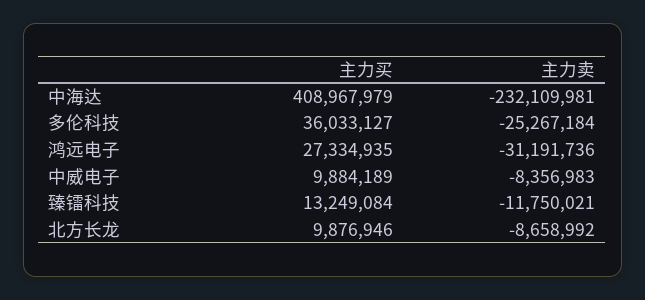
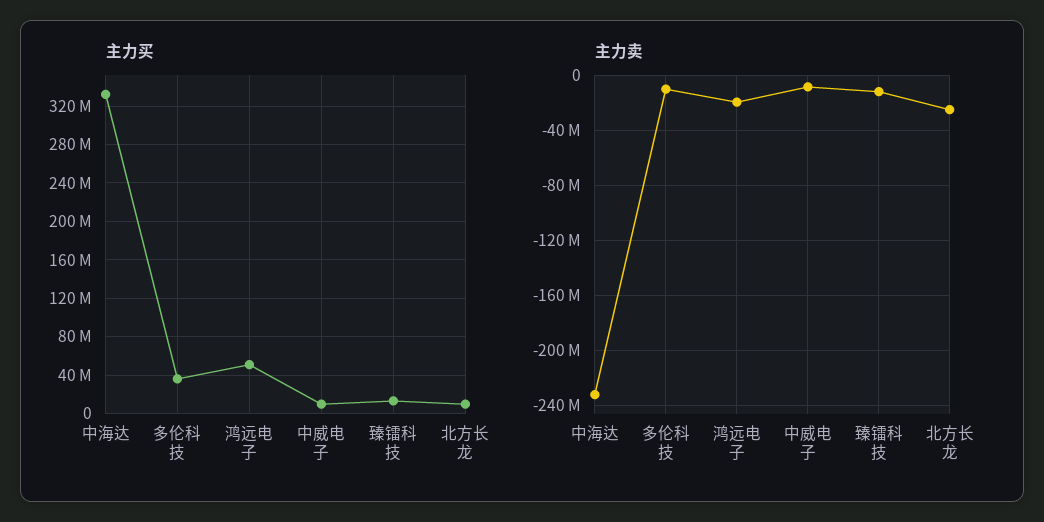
  {
    "主力买": {
-     "中海达": 408967979,
+     "中海达": 330000000,
      "多伦科技": 36033127,
-     "鸿远电子": 27334935,
+     "鸿远电子": 50000000,
      "中威电子": 9884189,
      "臻镭科技": 13249084,
      "北方长龙": 9876946
    },
    "主力卖": {
      "中海达": -232109981,
-     "多伦科技": -25267184,
+     "多伦科技": -10000000,
-     "鸿远电子": -31191736,
+     "鸿远电子": -20000000,
      "中威电子": -8356983,
      "臻镭科技": -11750021,
-     "北方长龙": -8658992
+     "北方长龙": -25000000
    }
  }

